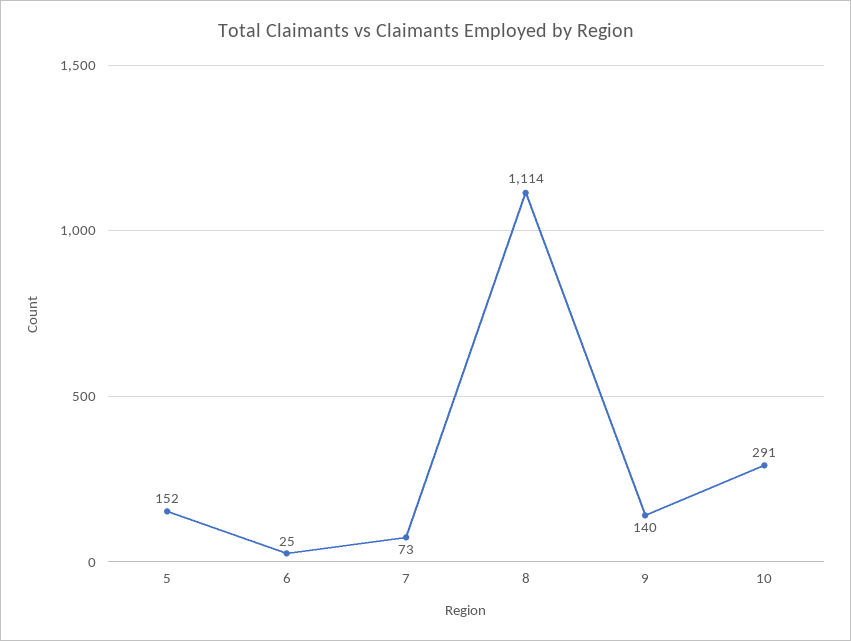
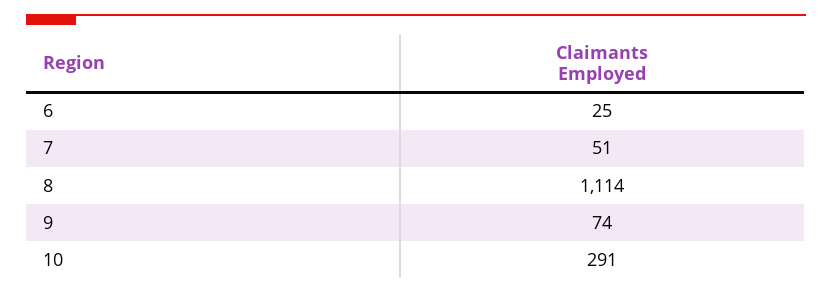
  {
-   "5": 152,
    "6": 25,
-   "7": 73,
+   "7": 51,
    "8": 1114,
-   "9": 140,
+   "9": 74,
    "10": 291
  }

